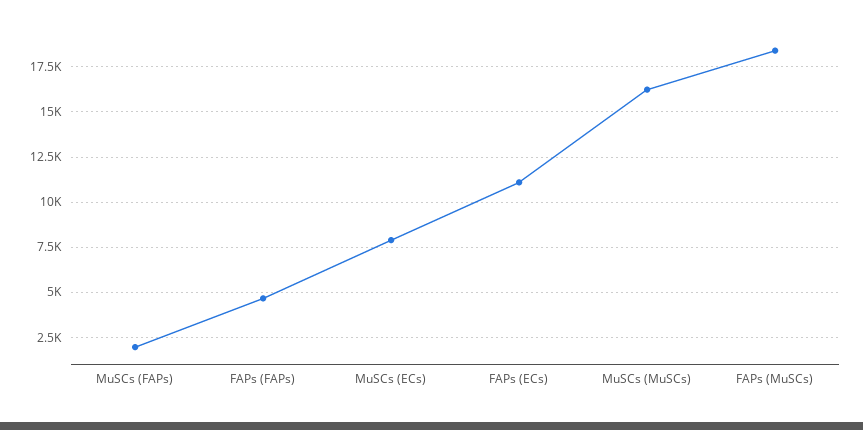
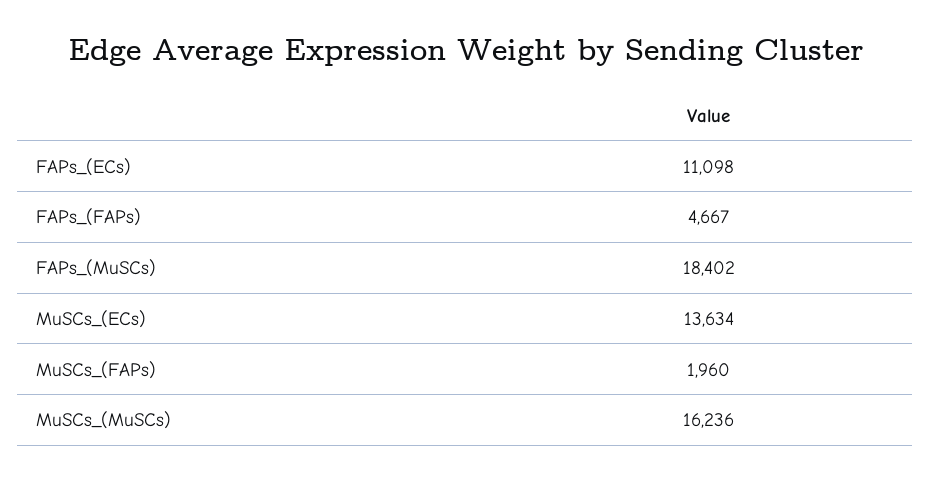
  {
    "MuSCs (FAPs)": 1960,
    "FAPs (FAPs)": 4667,
-   "MuSCs (ECs)": 8000,
+   "MuSCs (ECs)": 13634,
    "FAPs (ECs)": 11098,
    "MuSCs (MuSCs)": 16236,
    "FAPs (MuSCs)": 18402
  }

